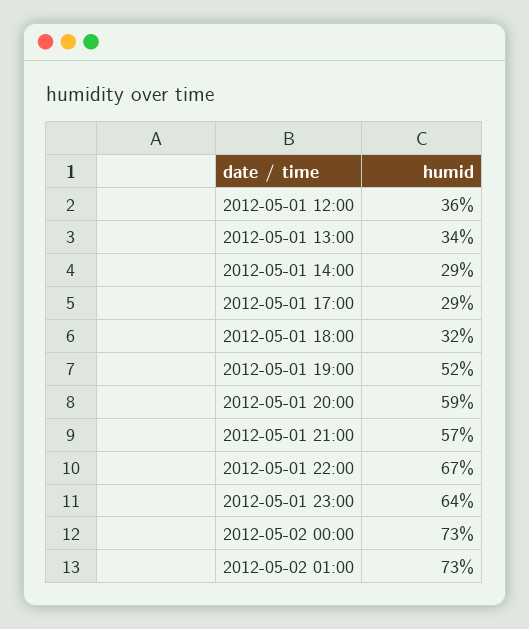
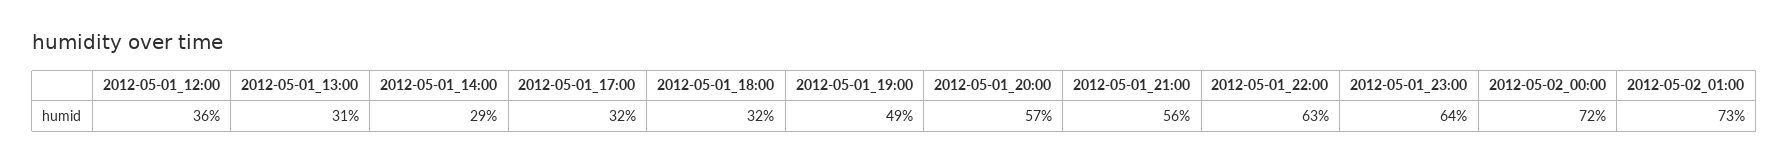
  {
    "2012-05-01 12:00": 36,
-   "2012-05-01 13:00": 34,
+   "2012-05-01 13:00": 31,
    "2012-05-01 14:00": 29,
-   "2012-05-01 17:00": 29,
+   "2012-05-01 17:00": 32,
    "2012-05-01 18:00": 32,
-   "2012-05-01 19:00": 52,
+   "2012-05-01 19:00": 49,
-   "2012-05-01 20:00": 59,
+   "2012-05-01 20:00": 57,
-   "2012-05-01 21:00": 57,
+   "2012-05-01 21:00": 56,
-   "2012-05-01 22:00": 67,
+   "2012-05-01 22:00": 63,
    "2012-05-01 23:00": 64,
-   "2012-05-02 00:00": 73,
+   "2012-05-02 00:00": 72,
    "2012-05-02 01:00": 73
  }

